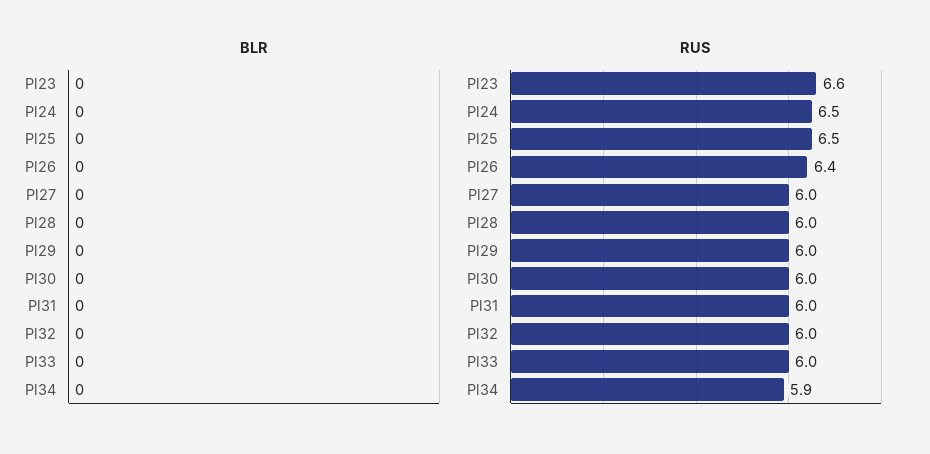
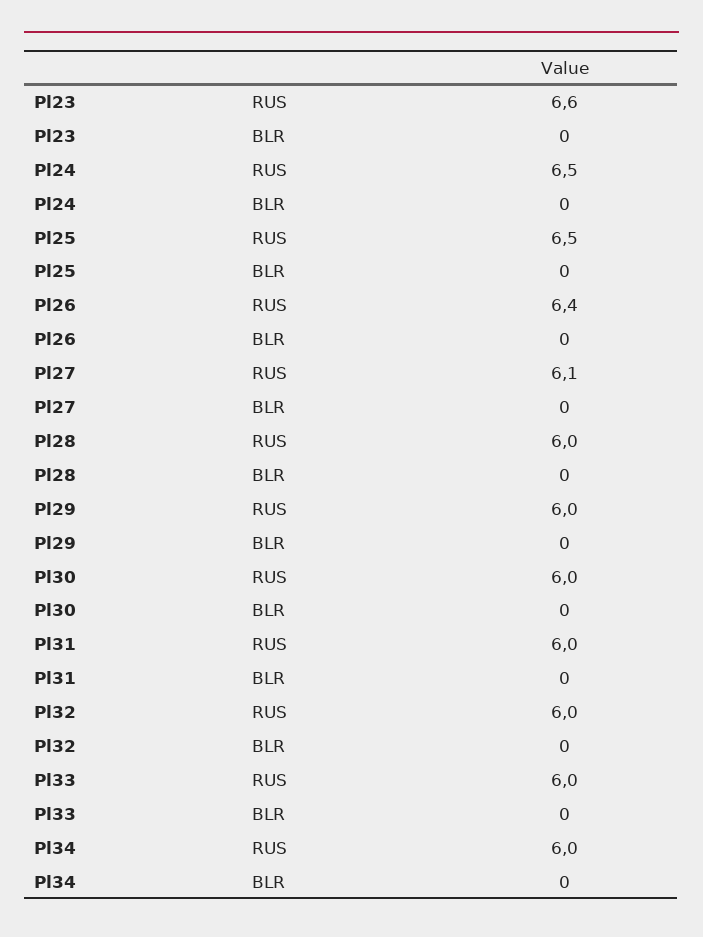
  {
    "BLR": {
      "Pl23": 0,
      "Pl24": 0,
      "Pl25": 0,
      "Pl26": 0,
      "Pl27": 0,
      "Pl28": 0,
      "Pl29": 0,
      "Pl30": 0,
      "Pl31": 0,
      "Pl32": 0,
      "Pl33": 0,
      "Pl34": 0
    },
    "RUS": {
      "Pl23": 6.6,
      "Pl24": 6.5,
      "Pl25": 6.5,
      "Pl26": 6.4,
-     "Pl27": 6,
+     "Pl27": 6.1,
      "Pl28": 6,
      "Pl29": 6,
      "Pl30": 6,
      "Pl31": 6,
      "Pl32": 6,
      "Pl33": 6,
-     "Pl34": 5.9
+     "Pl34": 6
    }
  }

